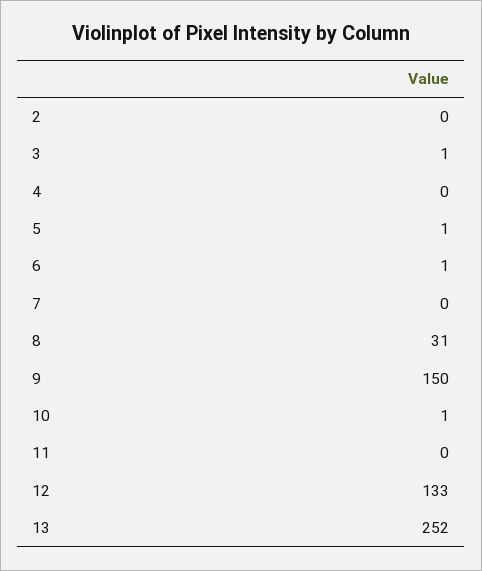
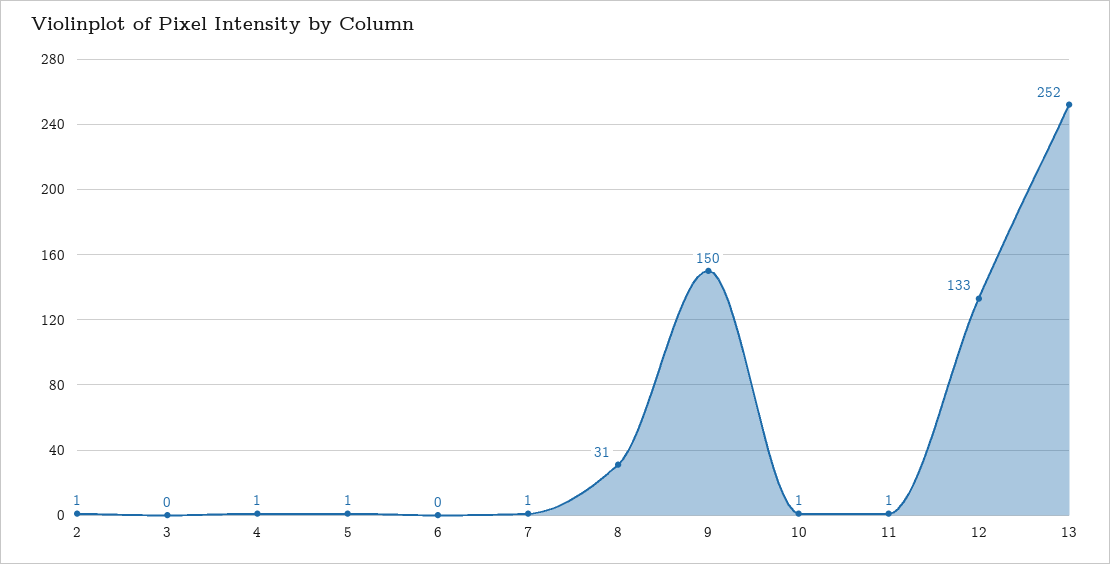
  {
-   "2": 0,
+   "2": 1,
-   "3": 1,
+   "3": 0,
-   "4": 0,
+   "4": 1,
    "5": 1,
-   "6": 1,
+   "6": 0,
-   "7": 0,
+   "7": 1,
    "8": 31,
    "9": 150,
    "10": 1,
-   "11": 0,
+   "11": 1,
    "12": 133,
    "13": 252
  }

